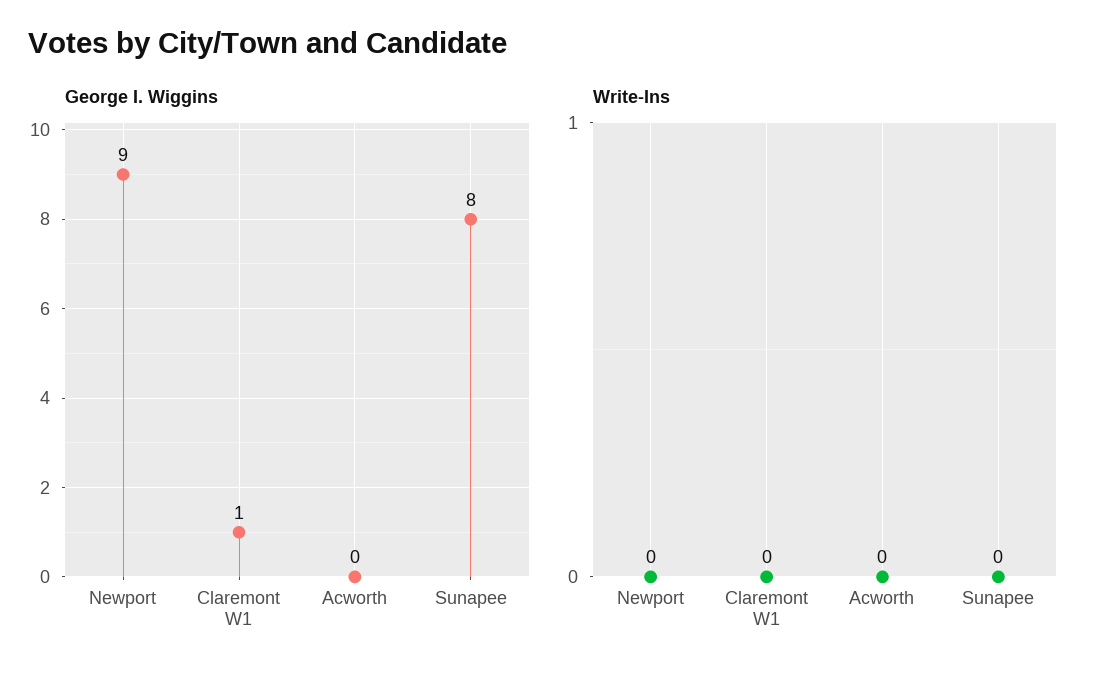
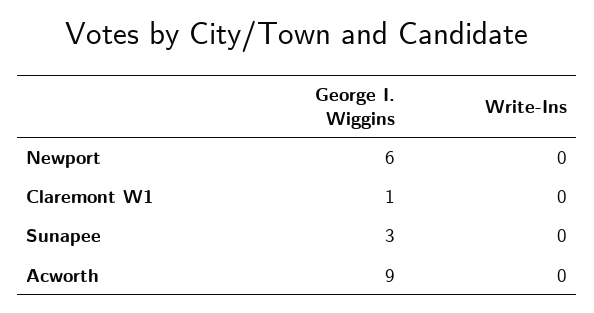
  {
    "George I. Wiggins": {
-     "Newport": 9,
+     "Newport": 6,
      "Claremont W1": 1,
-     "Acworth": 0,
+     "Acworth": 9,
-     "Sunapee": 8
+     "Sunapee": 3
    },
    "Write-Ins": {
      "Newport": 0,
      "Claremont W1": 0,
      "Acworth": 0,
      "Sunapee": 0
    }
  }

